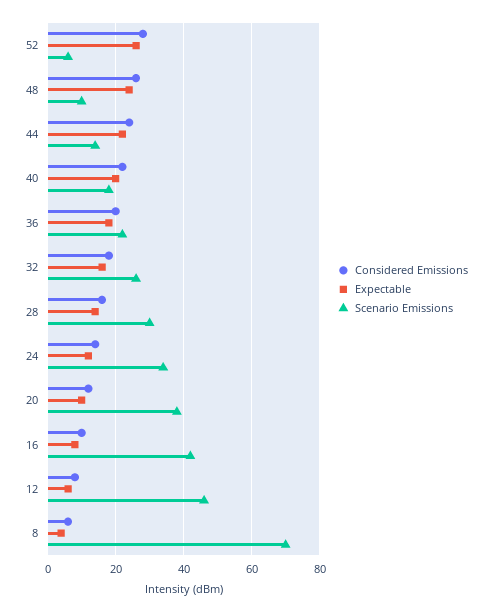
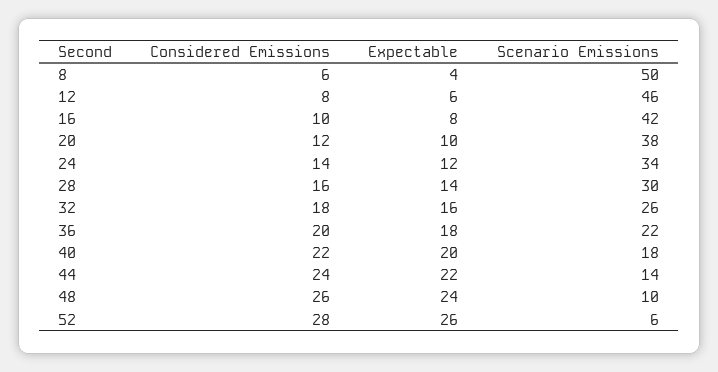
  {
    "Considered Emissions": {
      "52": 28,
      "48": 26,
      "44": 24,
      "40": 22,
      "36": 20,
      "32": 18,
      "28": 16,
      "24": 14,
      "20": 12,
      "16": 10,
      "12": 8,
      "8": 6
    },
    "Expectable": {
      "52": 26,
      "48": 24,
      "44": 22,
      "40": 20,
      "36": 18,
      "32": 16,
      "28": 14,
      "24": 12,
      "20": 10,
      "16": 8,
      "12": 6,
      "8": 4
    },
    "Scenario Emissions": {
      "52": 6,
      "48": 10,
      "44": 14,
      "40": 18,
      "36": 22,
      "32": 26,
      "28": 30,
      "24": 34,
      "20": 38,
      "16": 42,
      "12": 46,
-     "8": 70
+     "8": 50
    }
  }

